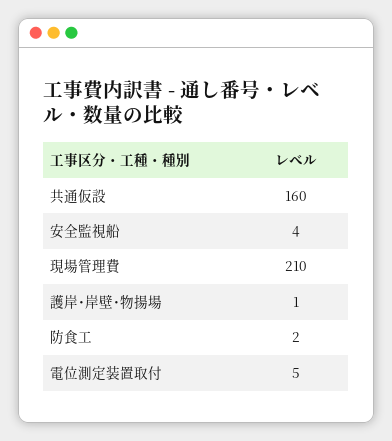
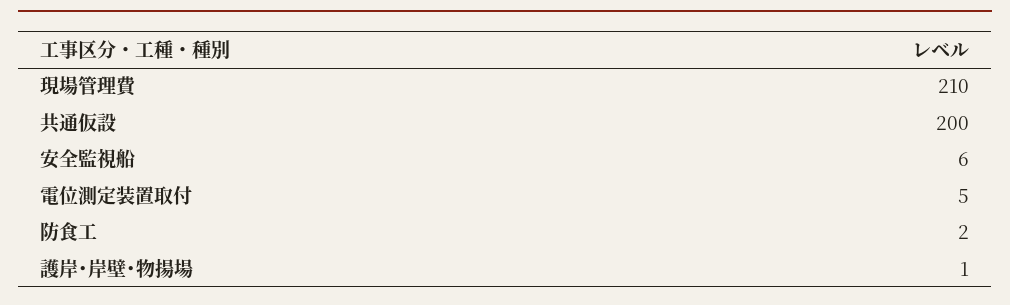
  {
-   "共通仮設": 160,
+   "共通仮設": 200,
-   "安全監視船": 4,
+   "安全監視船": 6,
    "現場管理費": 210,
    "護岸･岸壁･物揚場": 1,
    "防食工": 2,
    "電位測定装置取付": 5
  }

